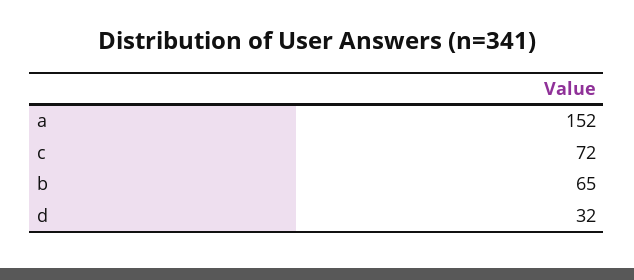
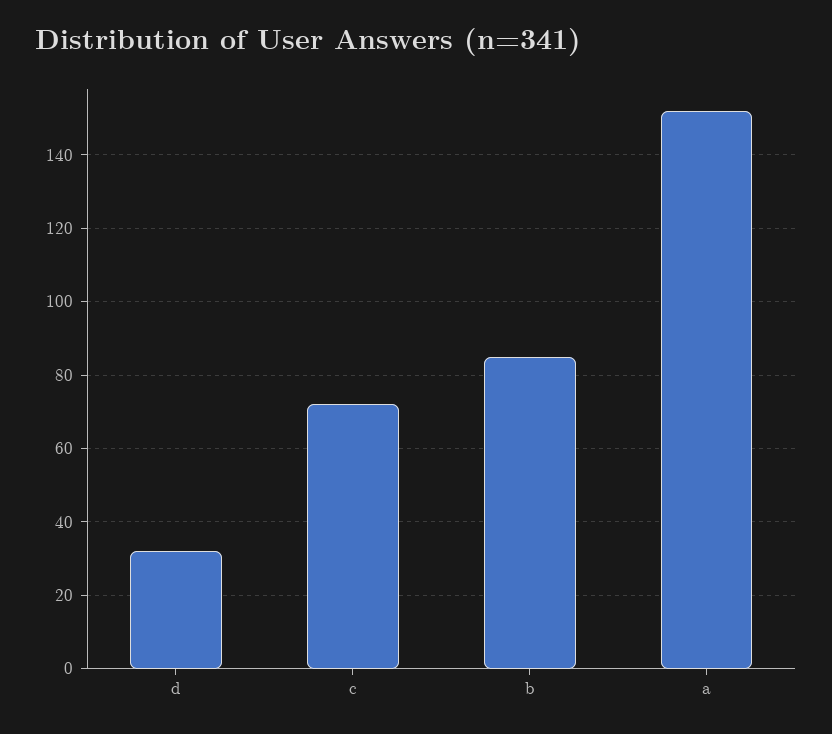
  {
    "a": 152,
    "c": 72,
-   "b": 65,
+   "b": 85,
    "d": 32
  }

